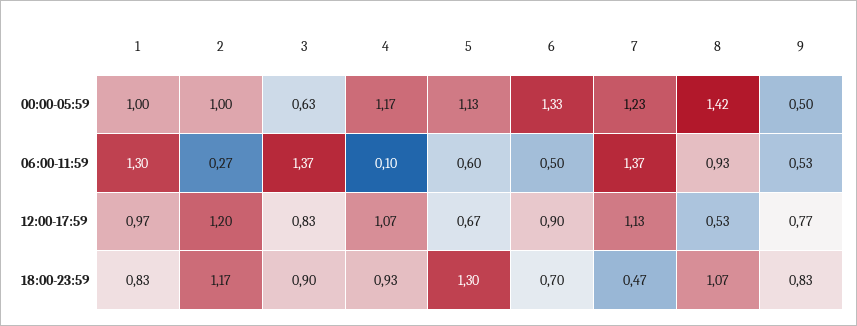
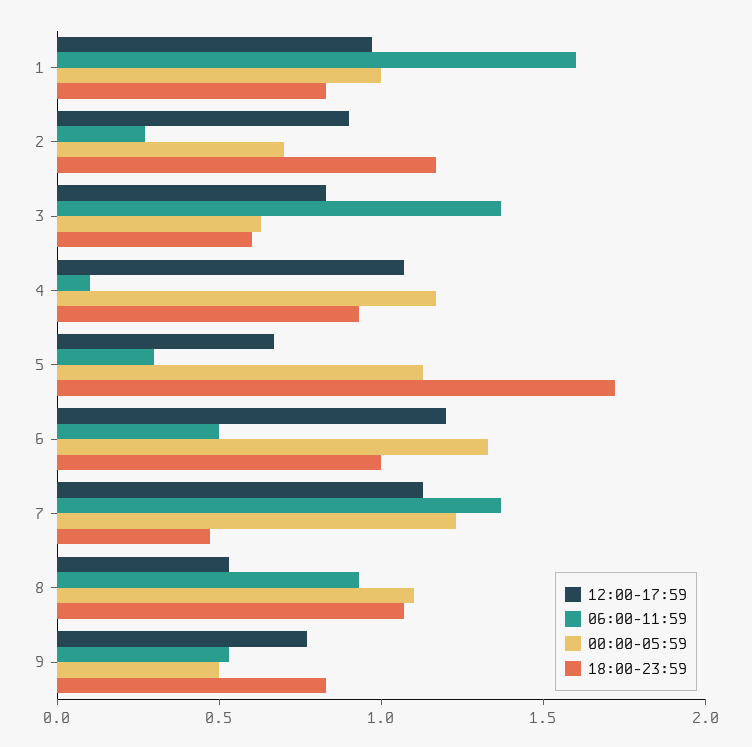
  {
    "00:00-05:59": {
      "1": 1,
-     "2": 1,
+     "2": 0.7,
      "3": 0.63,
      "4": 1.17,
      "5": 1.13,
      "6": 1.33,
      "7": 1.23,
-     "8": 1.42,
+     "8": 1.1,
      "9": 0.5
    },
    "06:00-11:59": {
-     "1": 1.3,
+     "1": 1.6,
      "2": 0.27,
      "3": 1.37,
      "4": 0.1,
-     "5": 0.6,
+     "5": 0.3,
      "6": 0.5,
      "7": 1.37,
      "8": 0.93,
      "9": 0.53
    },
    "12:00-17:59": {
      "1": 0.97,
-     "2": 1.2,
+     "2": 0.9,
      "3": 0.83,
      "4": 1.07,
      "5": 0.67,
-     "6": 0.9,
+     "6": 1.2,
      "7": 1.13,
      "8": 0.53,
      "9": 0.77
    },
    "18:00-23:59": {
      "1": 0.83,
      "2": 1.17,
-     "3": 0.9,
+     "3": 0.6,
      "4": 0.93,
-     "5": 1.3,
+     "5": 1.7,
-     "6": 0.7,
+     "6": 1,
      "7": 0.47,
      "8": 1.07,
      "9": 0.83
    }
  }

